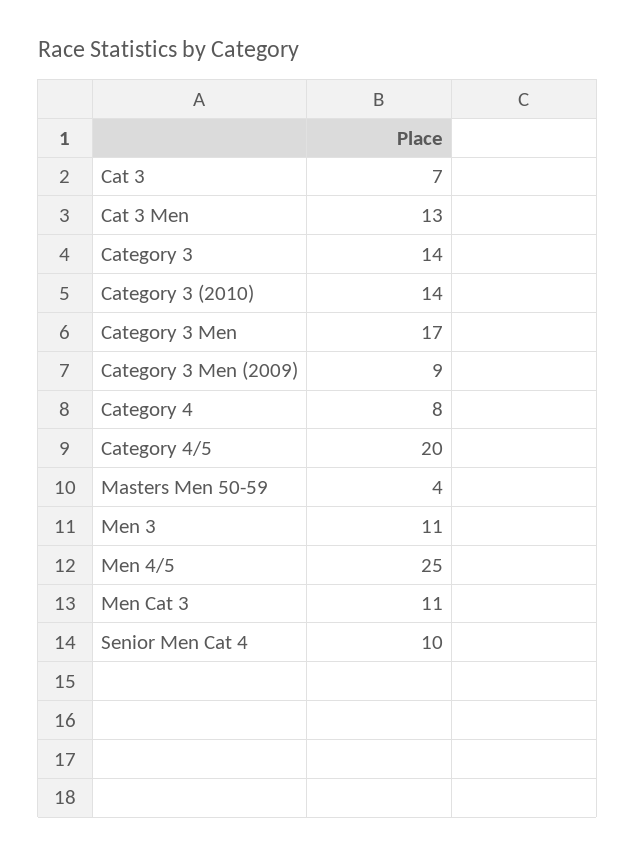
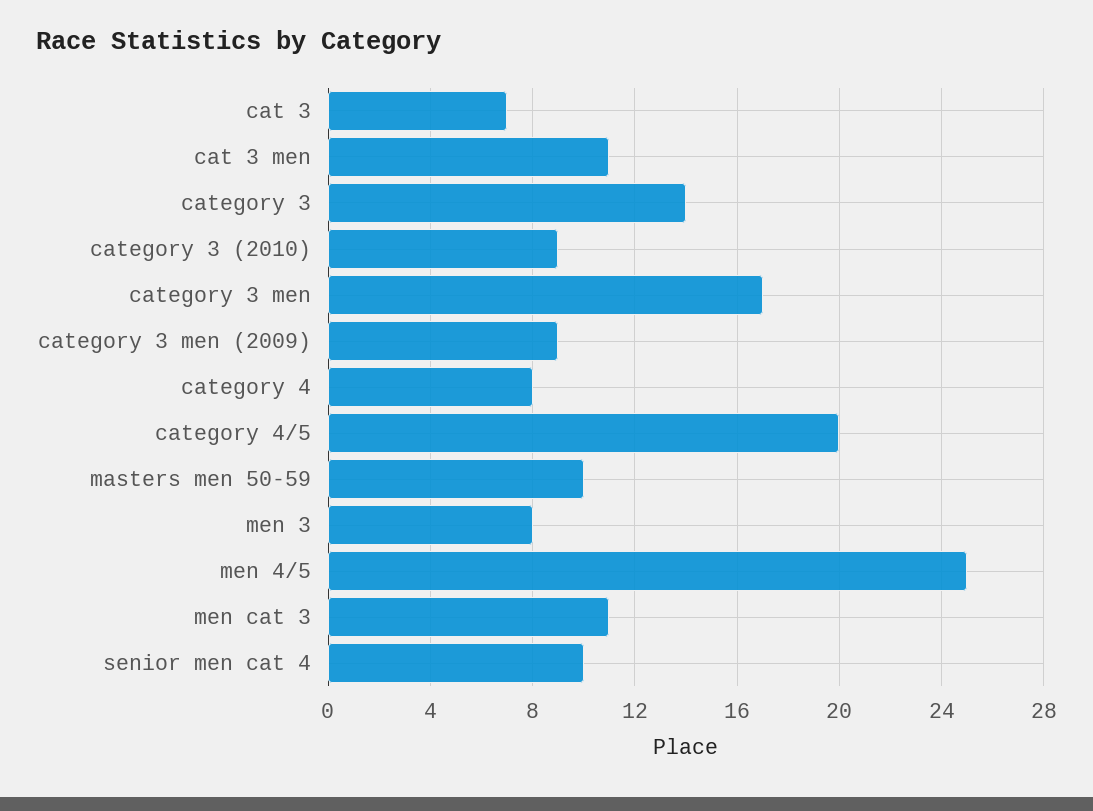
  {
    "Cat 3": 7,
-   "Cat 3 Men": 13,
+   "Cat 3 Men": 11,
    "Category 3": 14,
-   "Category 3 (2010)": 14,
+   "Category 3 (2010)": 9,
    "Category 3 Men": 17,
    "Category 3 Men (2009)": 9,
    "Category 4": 8,
    "Category 4/5": 20,
-   "Masters Men 50-59": 4,
+   "Masters Men 50-59": 10,
-   "Men 3": 11,
+   "Men 3": 8,
    "Men 4/5": 25,
    "Men Cat 3": 11,
    "Senior Men Cat 4": 10
  }

